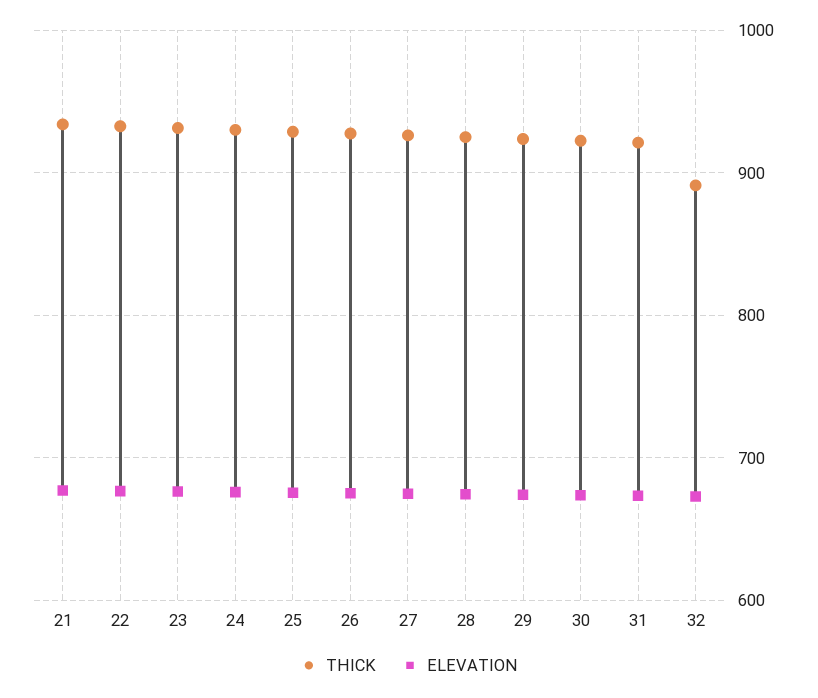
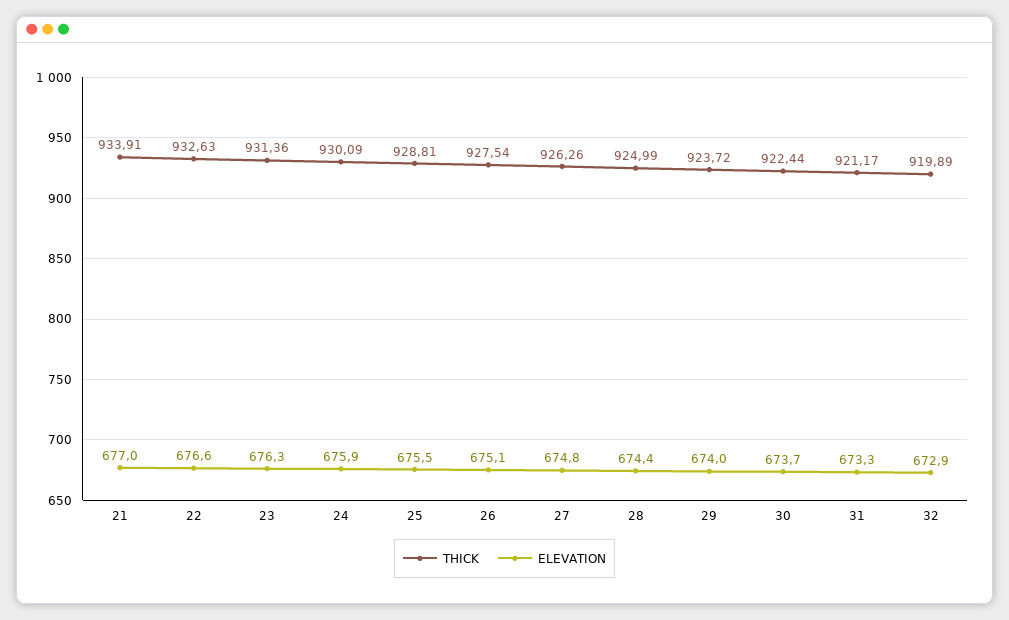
  {
    "THICK": {
      "21": 933.91,
      "22": 932.63,
      "23": 931.36,
      "24": 930.09,
      "25": 928.81,
      "26": 927.54,
      "27": 926.26,
      "28": 924.99,
      "29": 923.72,
      "30": 922.44,
      "31": 921.17,
-     "32": 890
+     "32": 919.89
    },
    "ELEVATION": {
      "21": 677,
      "22": 676.6,
      "23": 676.3,
      "24": 675.9,
      "25": 675.5,
      "26": 675.1,
      "27": 674.8,
      "28": 674.4,
      "29": 674,
      "30": 673.7,
      "31": 673.3,
      "32": 672.9
    }
  }

